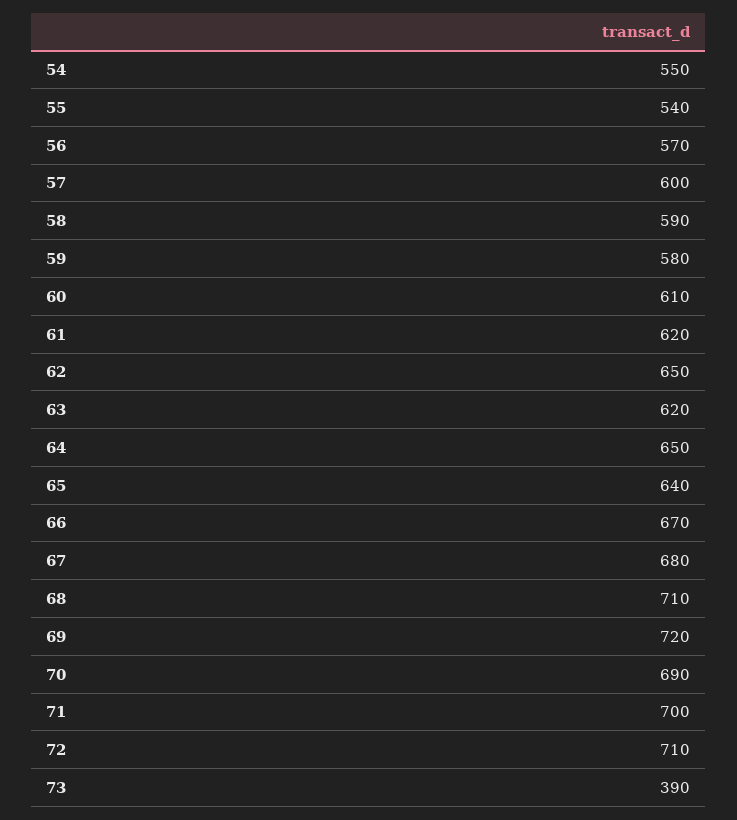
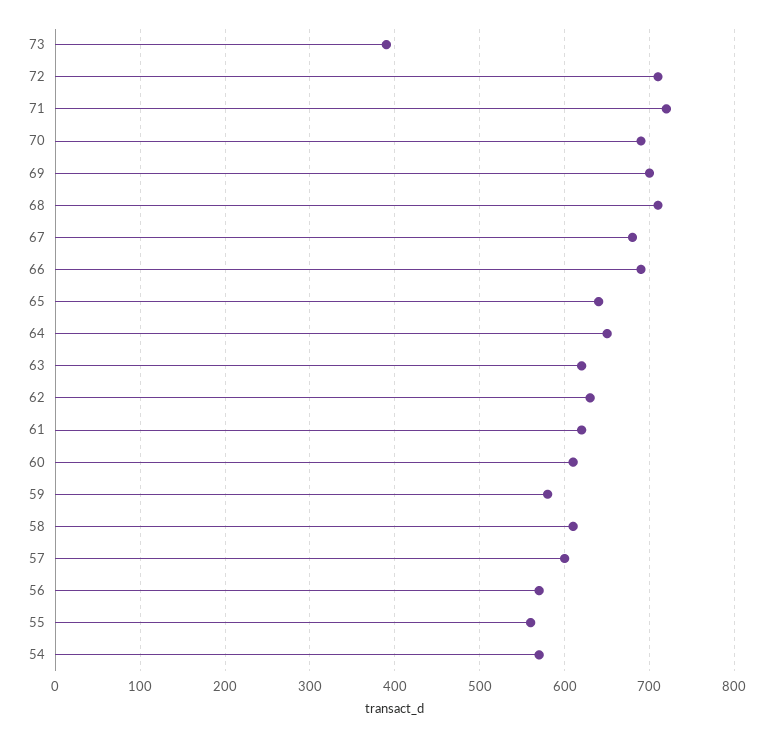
  {
-   "54": 550,
+   "54": 570,
-   "55": 540,
+   "55": 560,
    "56": 570,
    "57": 600,
-   "58": 590,
+   "58": 610,
    "59": 580,
    "60": 610,
    "61": 620,
-   "62": 650,
+   "62": 630,
    "63": 620,
    "64": 650,
    "65": 640,
-   "66": 670,
+   "66": 690,
    "67": 680,
    "68": 710,
-   "69": 720,
+   "69": 700,
    "70": 690,
-   "71": 700,
+   "71": 720,
    "72": 710,
    "73": 390
  }

